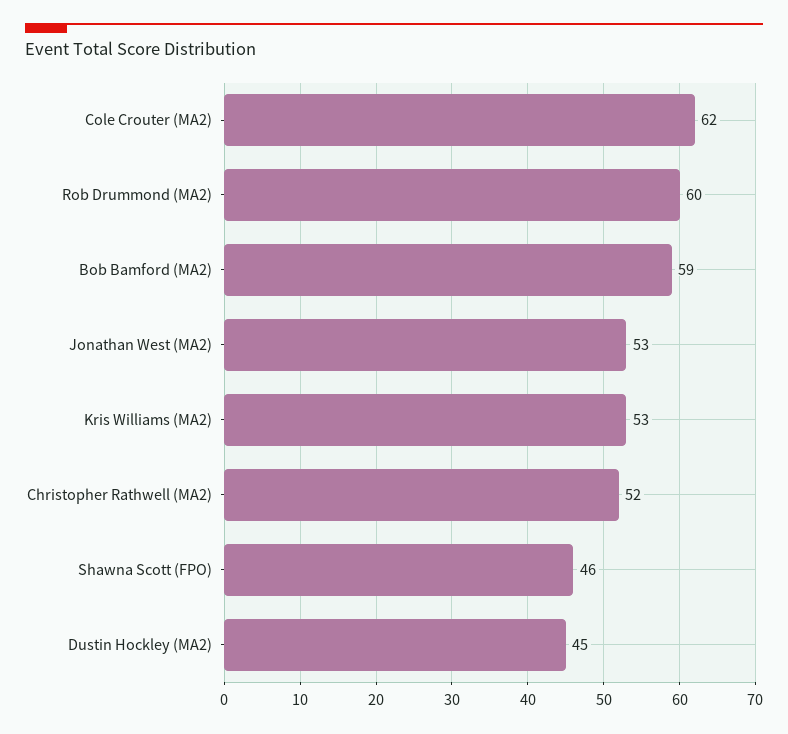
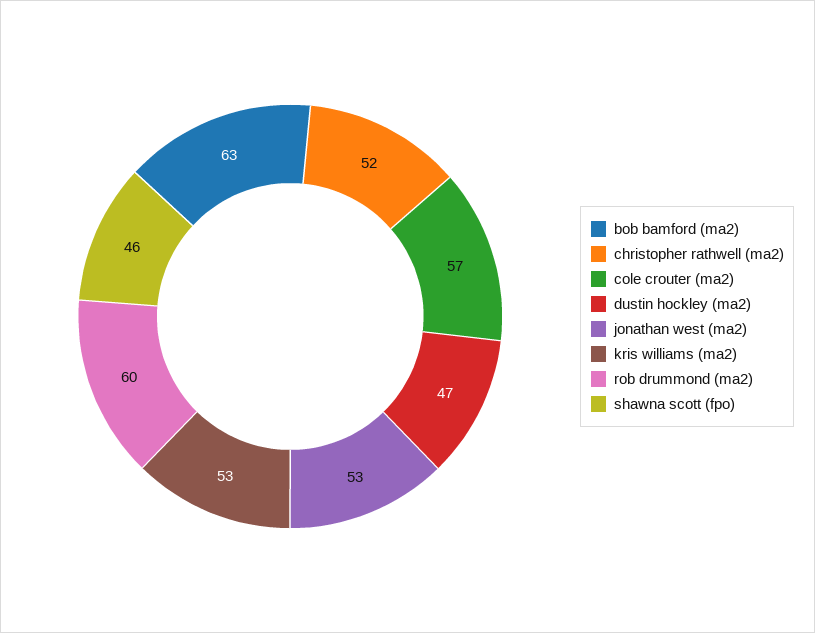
  {
-   "Cole Crouter (MA2)": 62,
+   "Cole Crouter (MA2)": 57,
    "Rob Drummond (MA2)": 60,
-   "Bob Bamford (MA2)": 59,
+   "Bob Bamford (MA2)": 63,
    "Jonathan West (MA2)": 53,
    "Kris Williams (MA2)": 53,
    "Christopher Rathwell (MA2)": 52,
    "Shawna Scott (FPO)": 46,
-   "Dustin Hockley (MA2)": 45
+   "Dustin Hockley (MA2)": 47
  }

